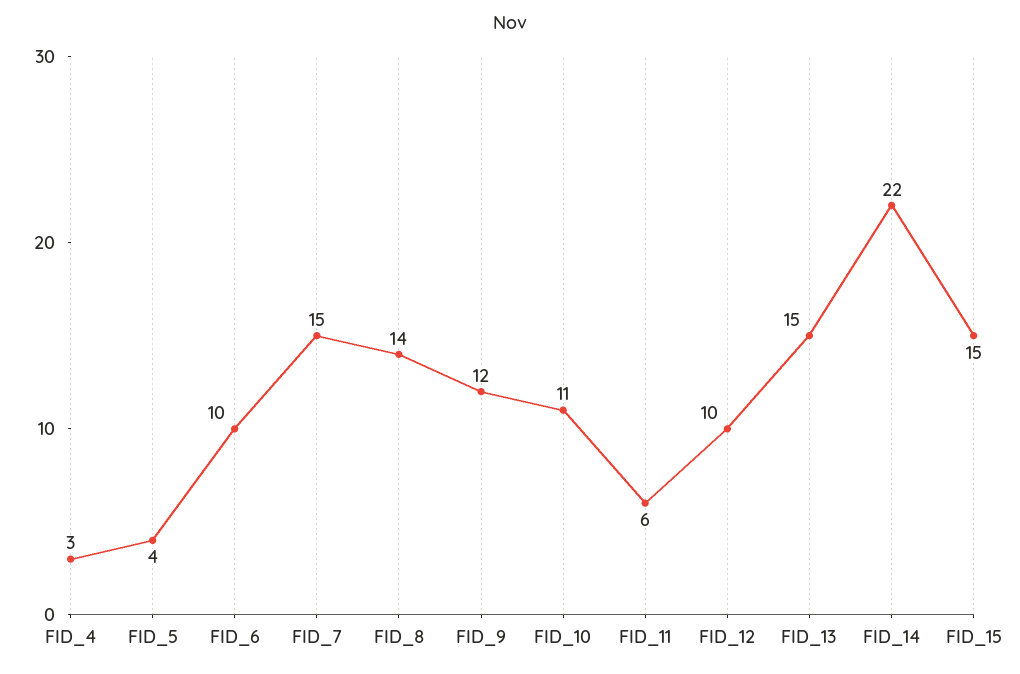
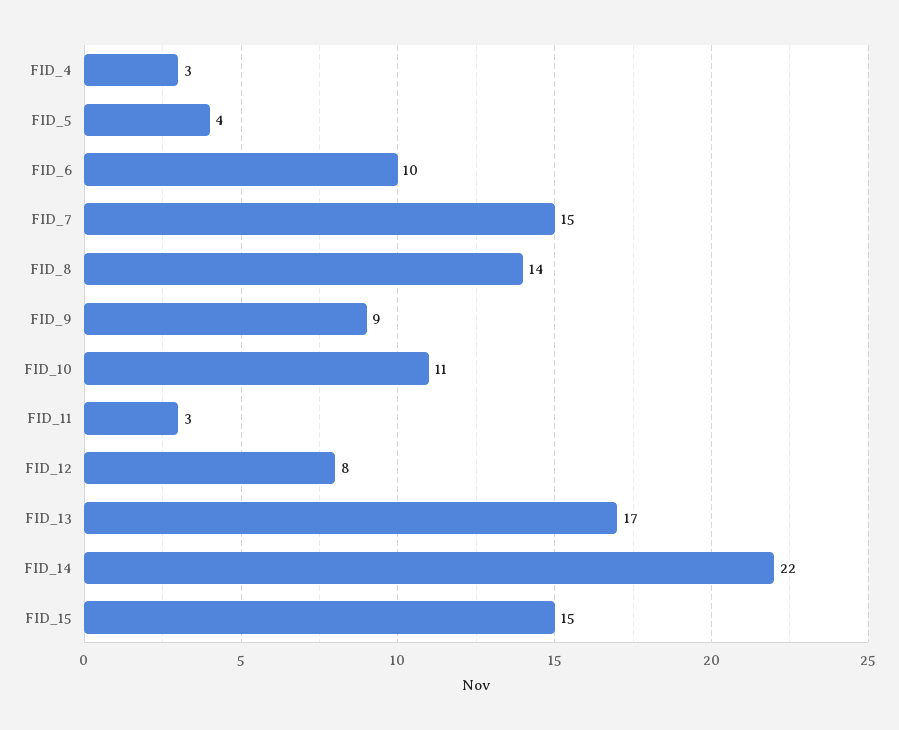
  {
    "FID_4": 3,
    "FID_5": 4,
    "FID_6": 10,
    "FID_7": 15,
    "FID_8": 14,
-   "FID_9": 12,
+   "FID_9": 9,
    "FID_10": 11,
-   "FID_11": 6,
+   "FID_11": 3,
-   "FID_12": 10,
+   "FID_12": 8,
-   "FID_13": 15,
+   "FID_13": 17,
    "FID_14": 22,
    "FID_15": 15
  }

